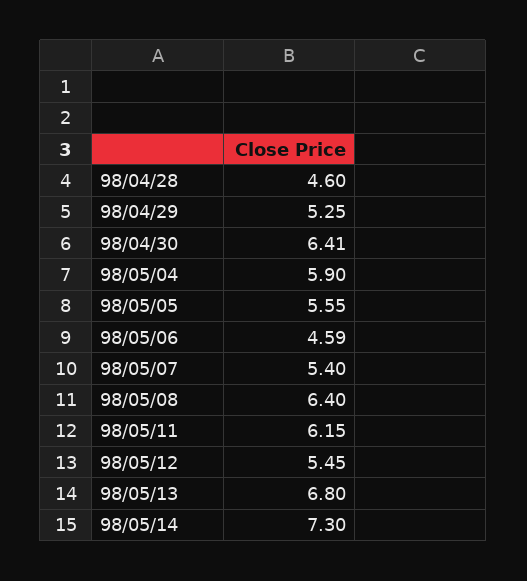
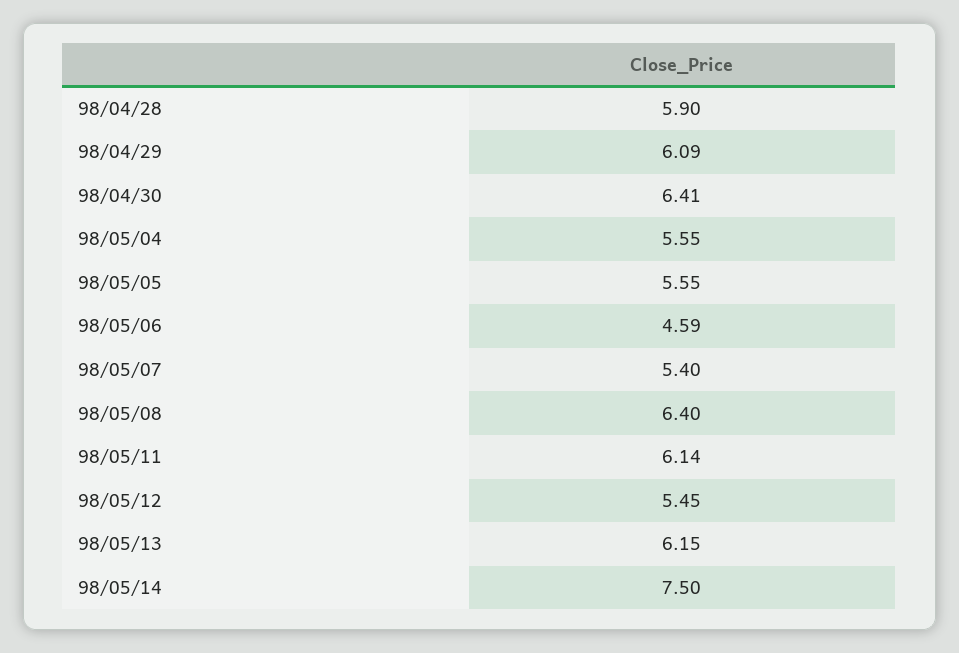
  {
-   "98/04/28": 4.6,
+   "98/04/28": 5.9,
-   "98/04/29": 5.25,
+   "98/04/29": 6.09,
    "98/04/30": 6.41,
-   "98/05/04": 5.9,
+   "98/05/04": 5.55,
    "98/05/05": 5.55,
    "98/05/06": 4.59,
    "98/05/07": 5.4,
    "98/05/08": 6.4,
-   "98/05/11": 6.15,
+   "98/05/11": 6.14,
    "98/05/12": 5.45,
-   "98/05/13": 6.8,
+   "98/05/13": 6.15,
-   "98/05/14": 7.3
+   "98/05/14": 7.5
  }

